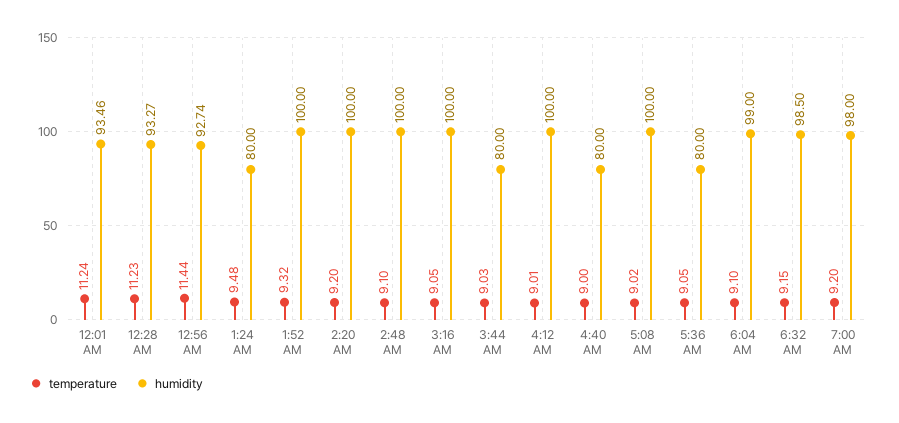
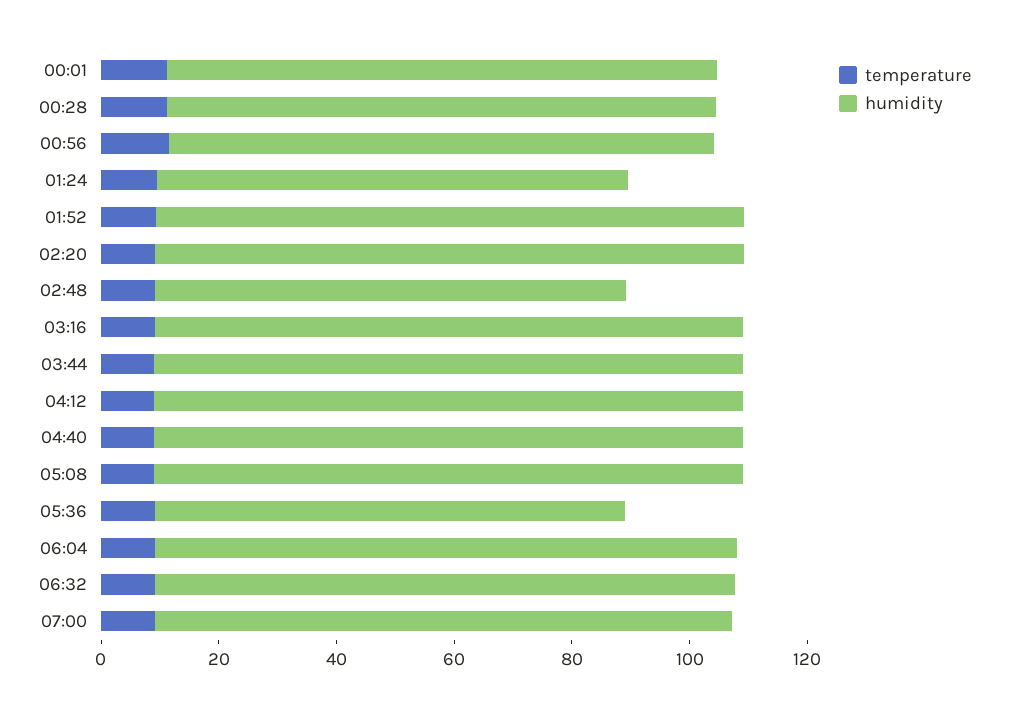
  {
    "temperature": {
      "12:01 AM": 11.24,
      "12:28 AM": 11.23,
      "12:56 AM": 11.44,
      "1:24 AM": 9.48,
      "1:52 AM": 9.32,
      "2:20 AM": 9.2,
      "2:48 AM": 9.1,
      "3:16 AM": 9.05,
      "3:44 AM": 9.03,
      "4:12 AM": 9.01,
      "4:40 AM": 9,
      "5:08 AM": 9.02,
      "5:36 AM": 9.05,
      "6:04 AM": 9.1,
      "6:32 AM": 9.15,
      "7:00 AM": 9.2
    },
    "humidity": {
      "12:01 AM": 93.46,
      "12:28 AM": 93.27,
      "12:56 AM": 92.74,
      "1:24 AM": 80,
      "1:52 AM": 100,
      "2:20 AM": 100,
-     "2:48 AM": 100,
+     "2:48 AM": 80,
      "3:16 AM": 100,
-     "3:44 AM": 80,
+     "3:44 AM": 100,
      "4:12 AM": 100,
-     "4:40 AM": 80,
+     "4:40 AM": 100,
      "5:08 AM": 100,
      "5:36 AM": 80,
      "6:04 AM": 99,
      "6:32 AM": 98.5,
      "7:00 AM": 98
    }
  }

